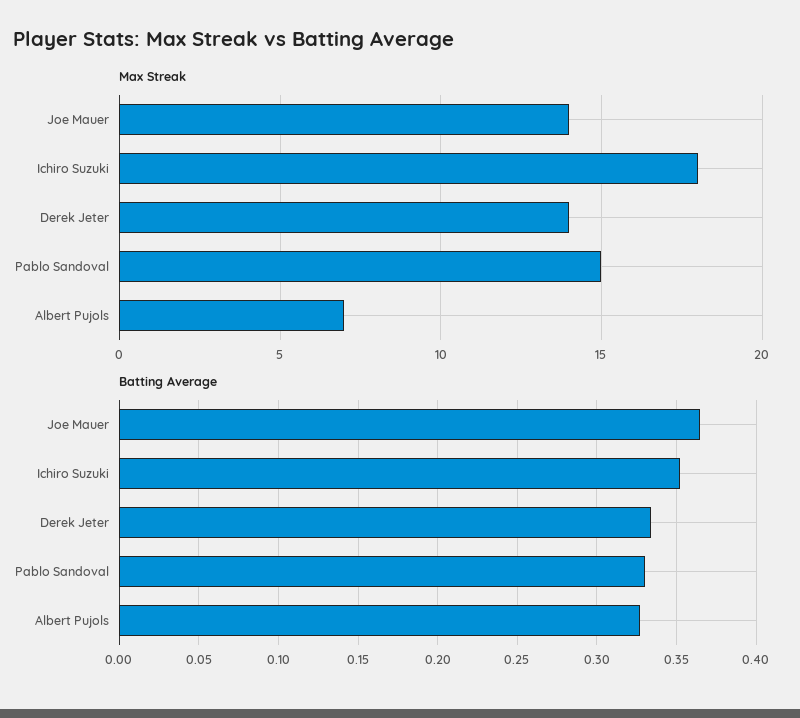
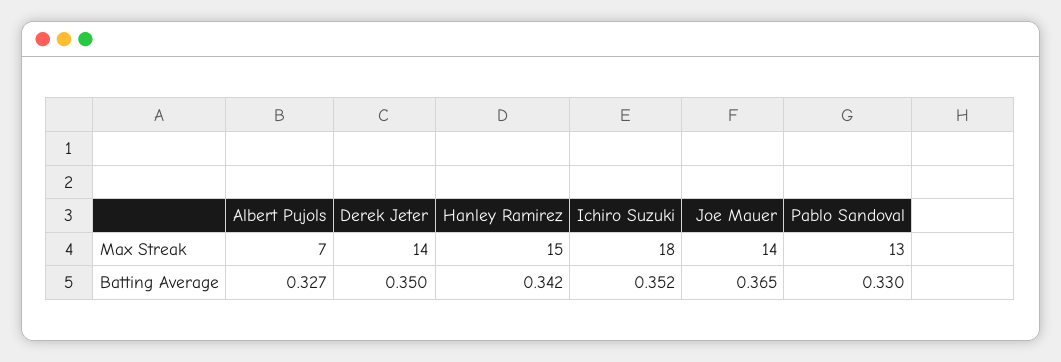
  {
    "Max Streak": {
      "Joe Mauer": 14,
      "Ichiro Suzuki": 18,
      "Derek Jeter": 14,
-     "Pablo Sandoval": 15,
+     "Pablo Sandoval": 13,
-     "Albert Pujols": 7
+     "Albert Pujols": 7,
+     "Hanley Ramirez": 15
    },
    "Batting Average": {
      "Joe Mauer": 0.365,
      "Ichiro Suzuki": 0.352,
-     "Derek Jeter": 0.335,
+     "Derek Jeter": 0.35,
      "Pablo Sandoval": 0.33,
-     "Albert Pujols": 0.327
+     "Albert Pujols": 0.327,
+     "Hanley Ramirez": 0.342
    }
  }

